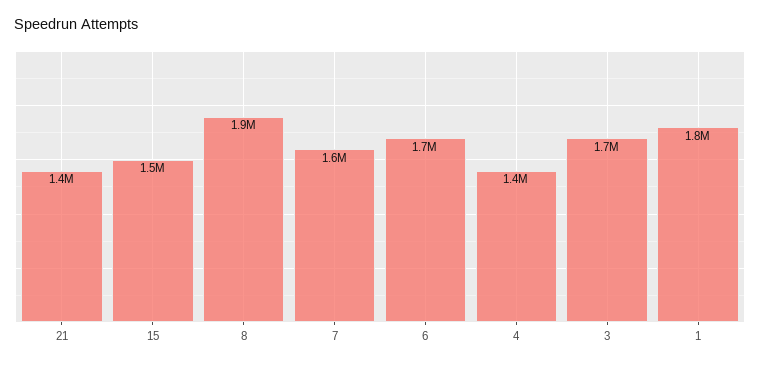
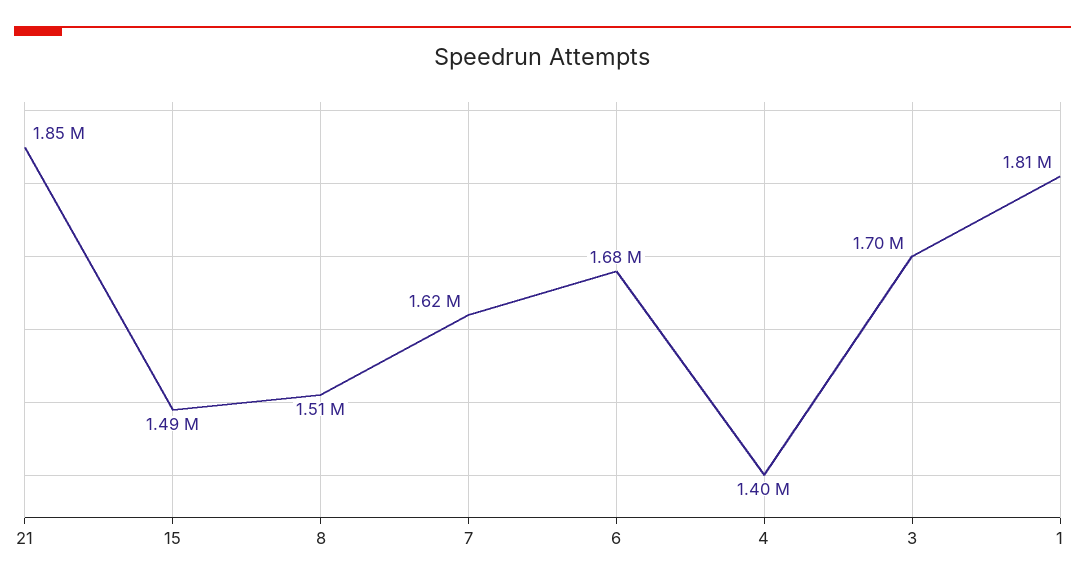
  {
-   "21": 1400000,
+   "21": 1850000,
    "15": 1490000,
-   "8": 1900000,
+   "8": 1510000,
    "7": 1620000,
    "6": 1680000,
    "4": 1400000,
    "3": 1700000,
    "1": 1810000
  }

